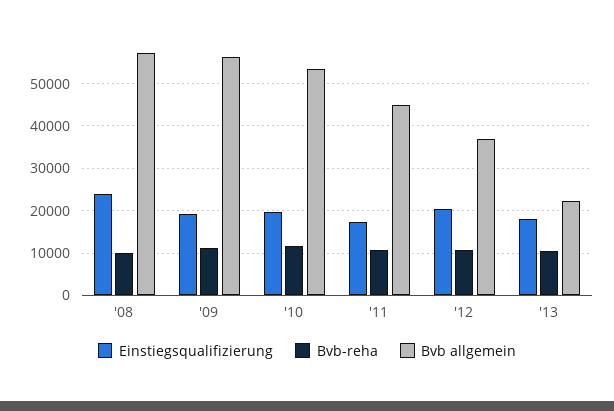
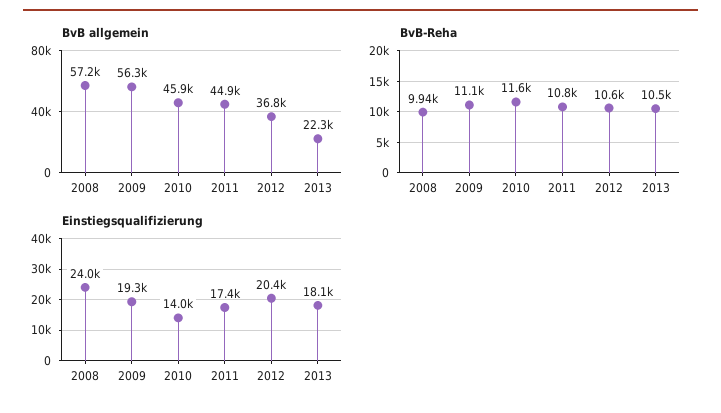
  {
    "Einstiegsqualifizierung": {
      "'08": 24000,
      "'09": 19300,
-     "'10": 20000,
+     "'10": 14000,
      "'11": 17400,
      "'12": 20400,
      "'13": 18100
    },
    "Bvb-reha": {
      "'08": 9940,
      "'09": 11100,
      "'10": 11600,
      "'11": 10800,
      "'12": 10600,
      "'13": 10500
    },
    "Bvb allgemein": {
      "'08": 57200,
      "'09": 56300,
-     "'10": 54000,
+     "'10": 45900,
      "'11": 44900,
      "'12": 36800,
      "'13": 22300
    }
  }

